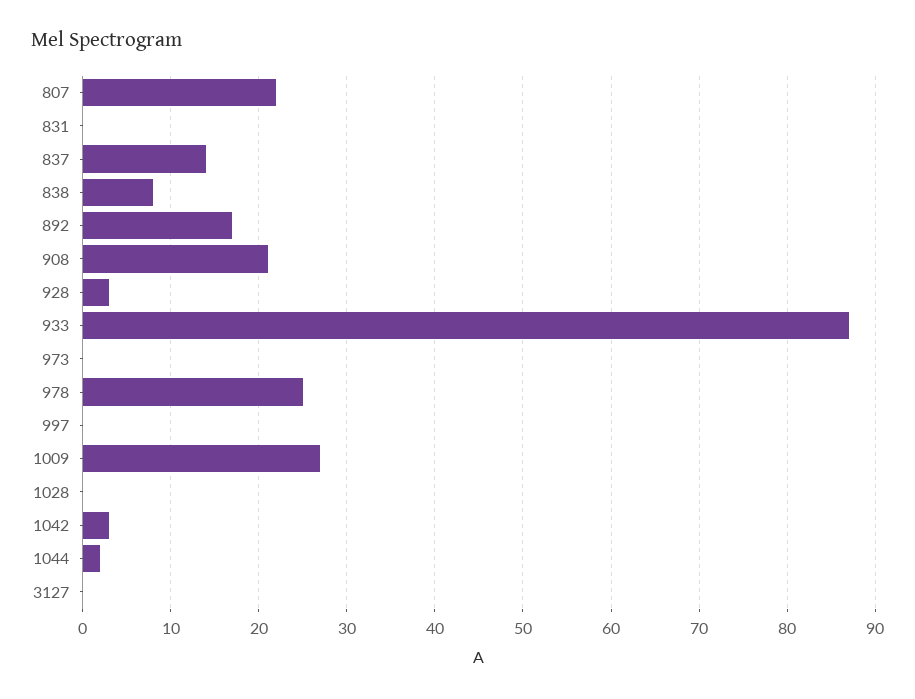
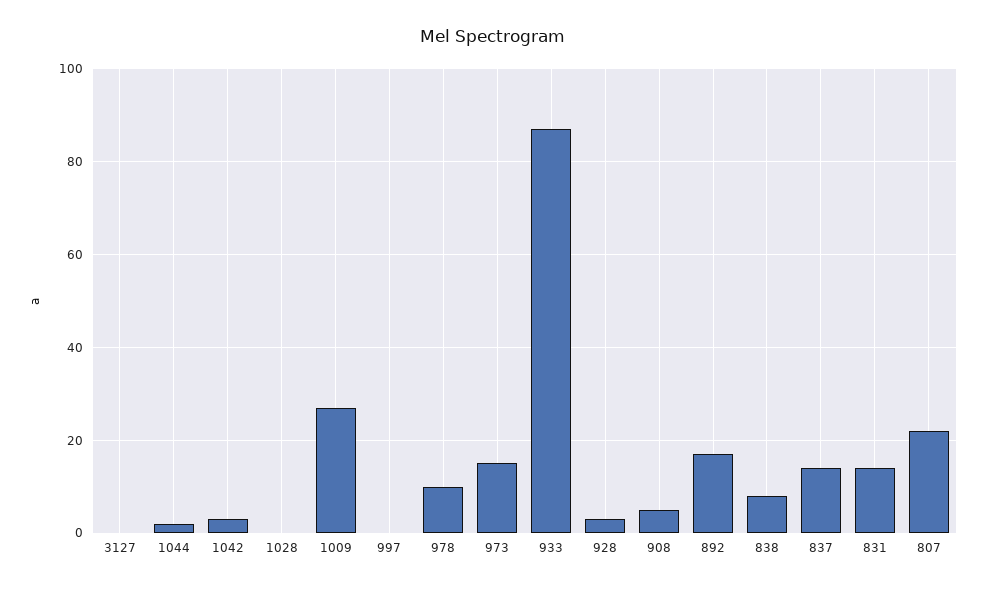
  {
    "807": 22,
-   "831": 0,
+   "831": 15,
    "837": 14,
    "838": 8,
    "892": 17,
-   "908": 21,
+   "908": 5,
    "928": 3,
    "933": 87,
-   "973": 0,
+   "973": 15,
-   "978": 25,
+   "978": 10,
    "997": 0,
    "1009": 27,
    "1028": 0,
    "1042": 3,
    "1044": 2,
    "3127": 0
  }

